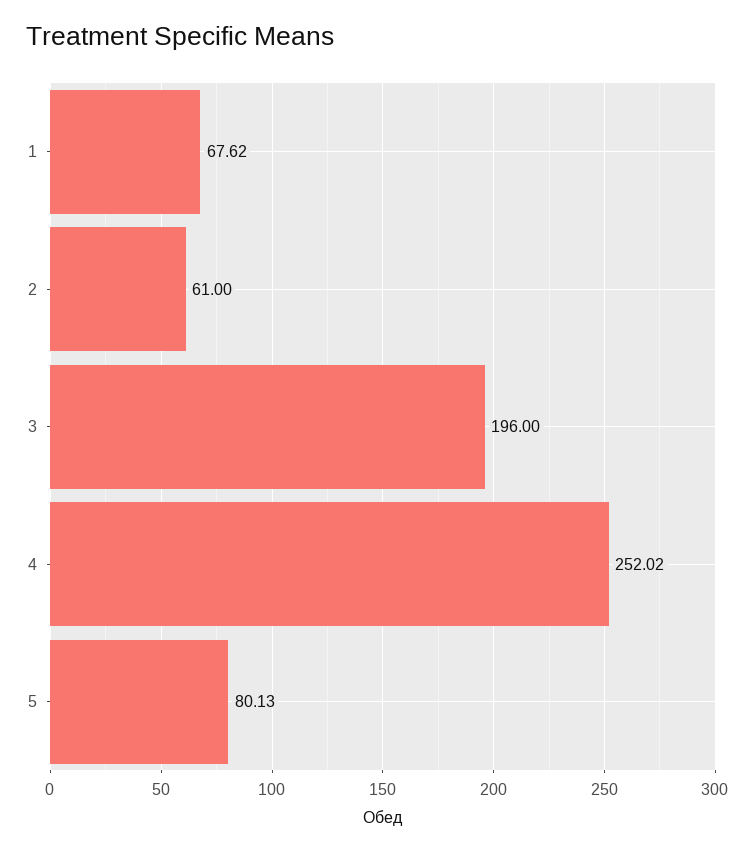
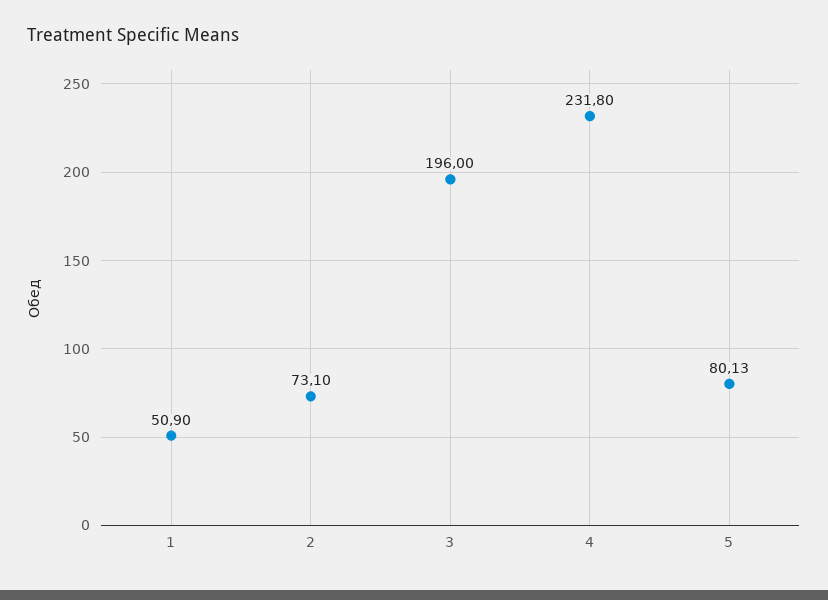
  {
-   "1": 67.62,
+   "1": 50.9,
-   "2": 61,
+   "2": 73.1,
    "3": 196,
-   "4": 252.02,
+   "4": 231.8,
    "5": 80.13
  }

